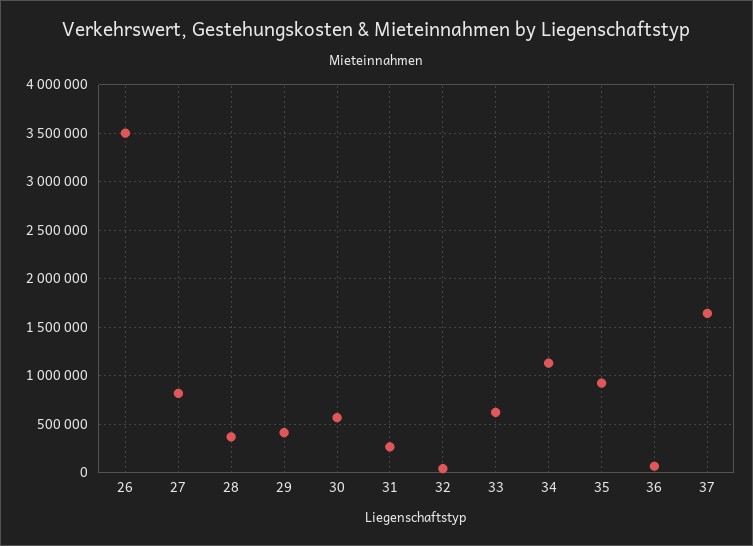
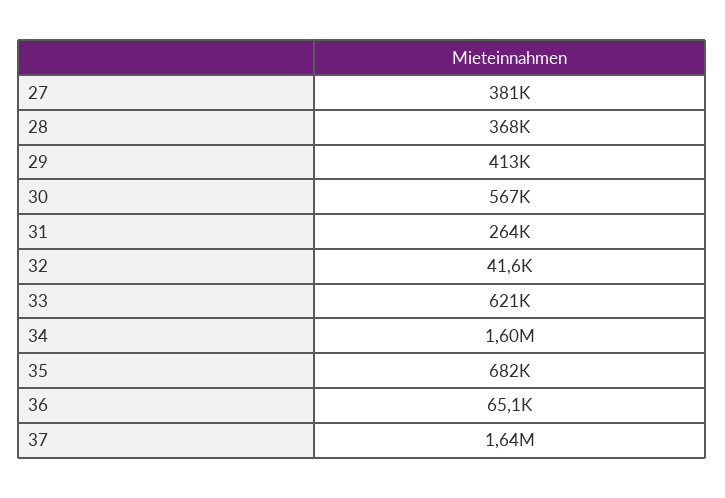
  {
-   "26": 3500000,
-   "27": 800000,
+   "27": 381000,
    "28": 368000,
    "29": 413000,
    "30": 567000,
    "31": 264000,
    "32": 41600,
    "33": 621000,
-   "34": 1100000,
+   "34": 1600000,
-   "35": 900000,
+   "35": 682000,
    "36": 65100,
    "37": 1640000
  }

